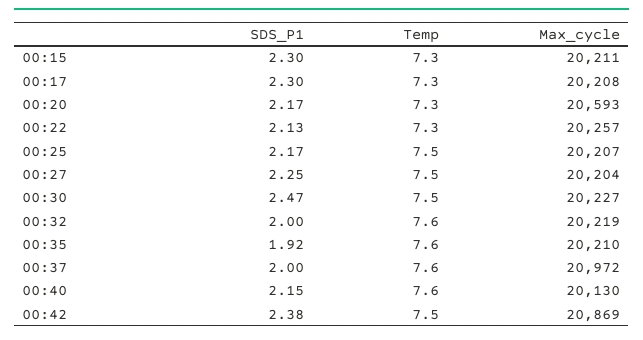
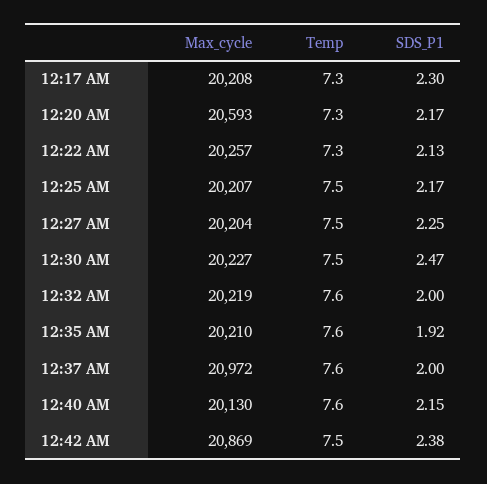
  {
    "SDS_P1": {
-     "00:15": 2.3,
      "00:17": 2.3,
      "00:20": 2.17,
      "00:22": 2.13,
      "00:25": 2.17,
      "00:27": 2.25,
      "00:30": 2.47,
      "00:32": 2,
      "00:35": 1.92,
      "00:37": 2,
      "00:40": 2.15,
      "00:42": 2.38
    },
    "Temp": {
-     "00:15": 7.3,
      "00:17": 7.3,
      "00:20": 7.3,
      "00:22": 7.3,
      "00:25": 7.5,
      "00:27": 7.5,
      "00:30": 7.5,
      "00:32": 7.6,
      "00:35": 7.6,
      "00:37": 7.6,
      "00:40": 7.6,
      "00:42": 7.5
    },
    "Max_cycle": {
-     "00:15": 20211,
      "00:17": 20208,
      "00:20": 20593,
      "00:22": 20257,
      "00:25": 20207,
      "00:27": 20204,
      "00:30": 20227,
      "00:32": 20219,
      "00:35": 20210,
      "00:37": 20972,
      "00:40": 20130,
      "00:42": 20869
    }
  }

